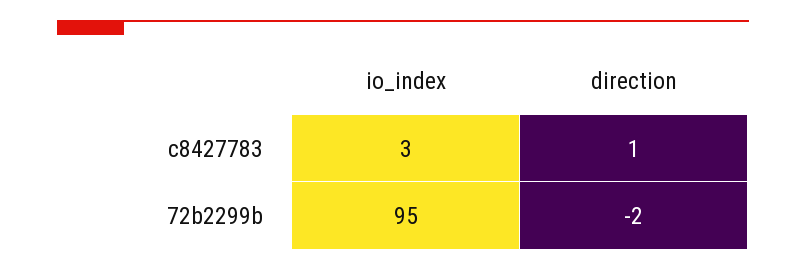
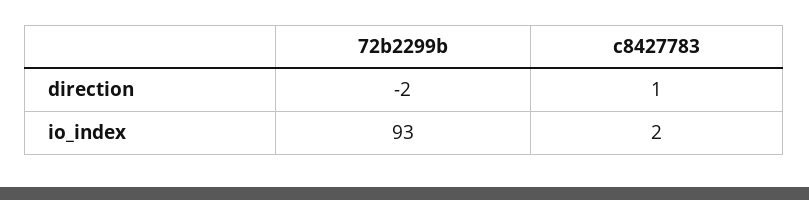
  {
    "io_index": {
-     "c8427783": 3,
+     "c8427783": 2,
-     "72b2299b": 95
+     "72b2299b": 93
    },
    "direction": {
      "c8427783": 1,
      "72b2299b": -2
    }
  }

